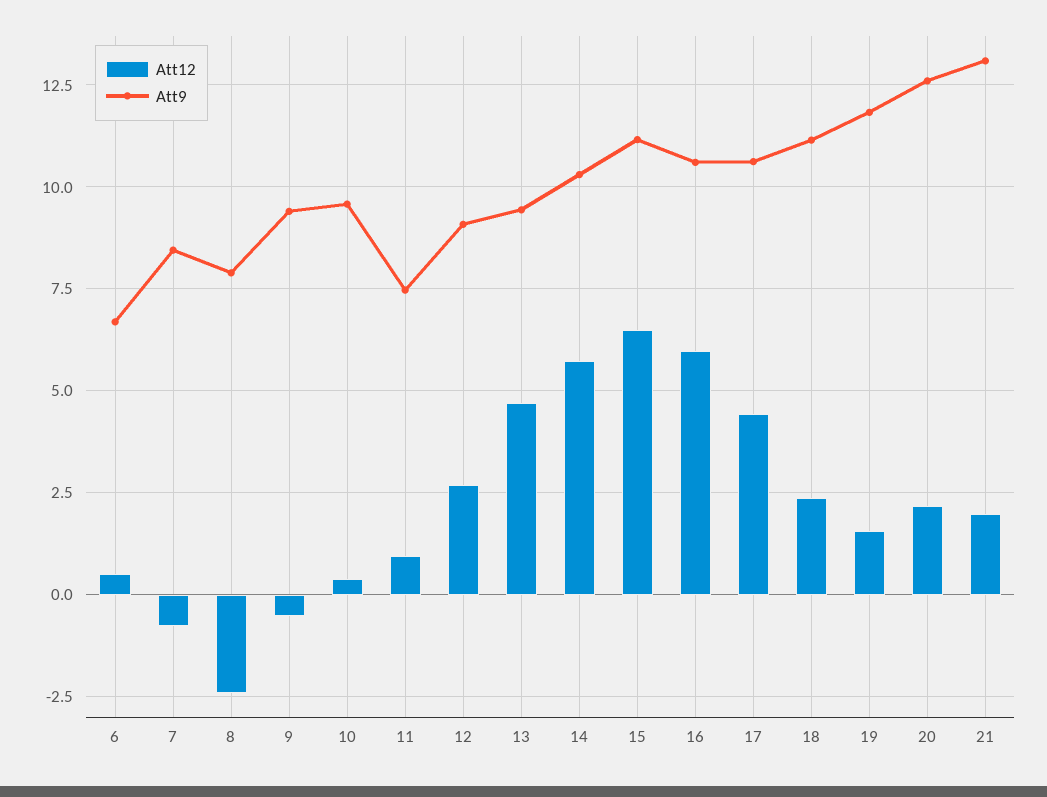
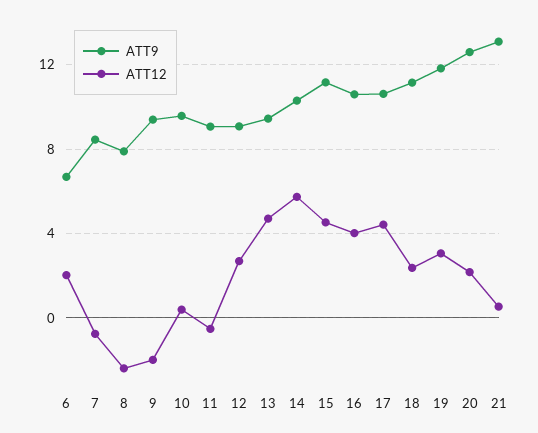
  {
    "Att12": {
-     "6": 0.5,
+     "6": 2,
      "7": -0.75,
      "8": -2.5,
-     "9": -0.5,
+     "9": -2,
      "10": 0.5,
-     "11": 1,
+     "11": -0.5,
      "12": 2.75,
      "13": 4.75,
      "14": 5.75,
-     "15": 6.5,
+     "15": 4.5,
-     "16": 6,
+     "16": 4,
      "17": 4.5,
      "18": 2.25,
-     "19": 1.5,
+     "19": 3,
      "20": 2.25,
-     "21": 2
+     "21": 0.5
    },
    "Att9": {
      "6": 6.75,
      "7": 8.5,
      "8": 8,
      "9": 9.5,
      "10": 9.5,
-     "11": 7.5,
+     "11": 9,
      "12": 9,
      "13": 9.5,
      "14": 10.25,
      "15": 11.25,
      "16": 10.5,
      "17": 10.5,
      "18": 11.25,
      "19": 11.75,
      "20": 12.5,
      "21": 13
    }
  }

